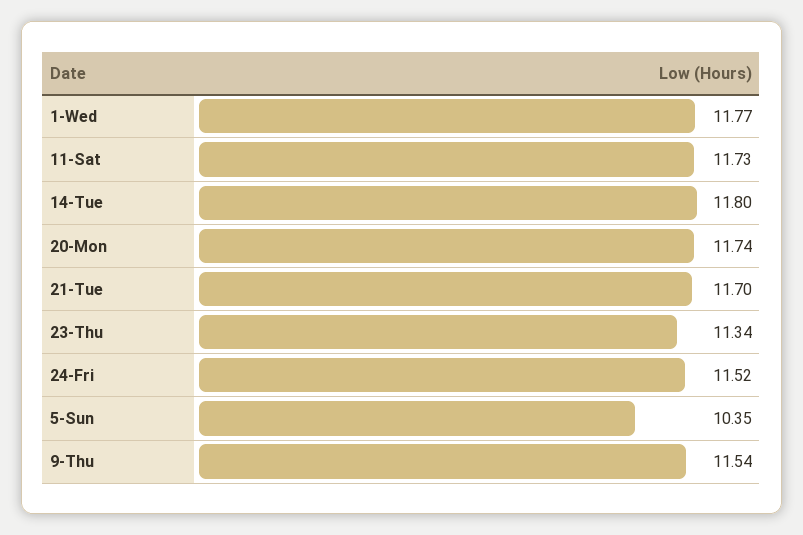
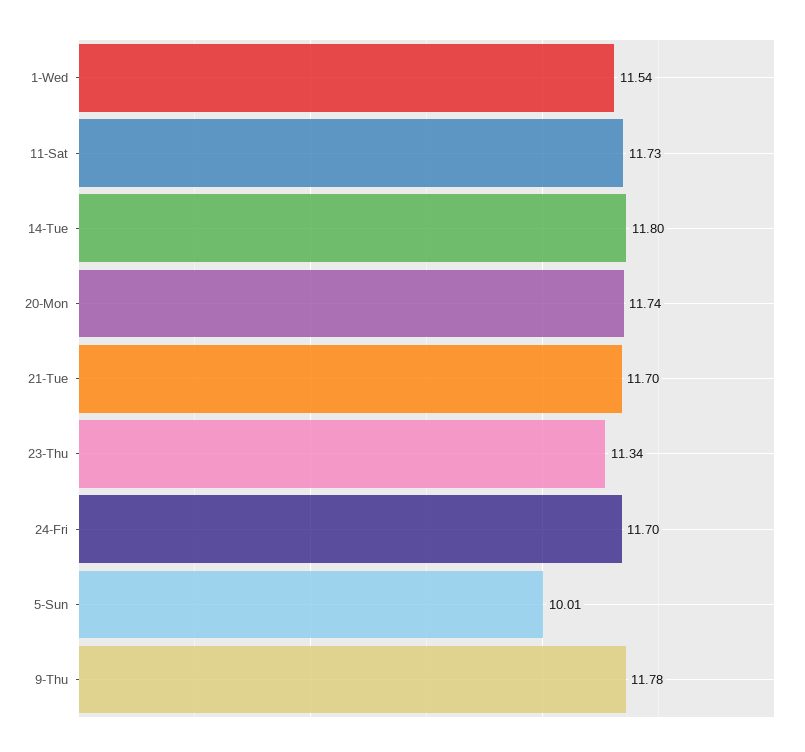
  {
-   "1-Wed": 11.77,
+   "1-Wed": 11.54,
    "11-Sat": 11.73,
    "14-Tue": 11.8,
    "20-Mon": 11.74,
    "21-Tue": 11.7,
    "23-Thu": 11.34,
-   "24-Fri": 11.52,
+   "24-Fri": 11.7,
-   "5-Sun": 10.35,
+   "5-Sun": 10.01,
-   "9-Thu": 11.54
+   "9-Thu": 11.78
  }

